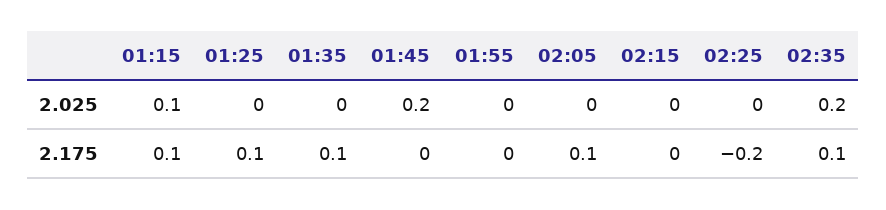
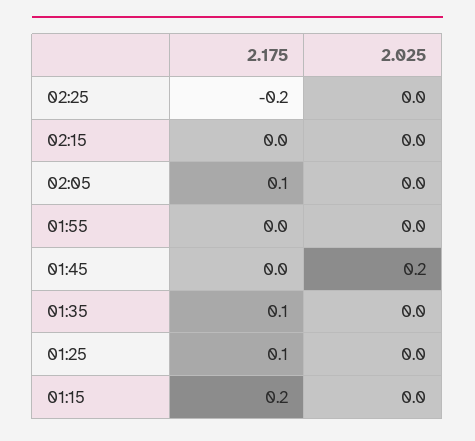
  {
    "01:15": {
-     "2.025": 0.1,
+     "2.025": 0,
-     "2.175": 0.1
+     "2.175": 0.2
    },
    "01:25": {
      "2.025": 0,
      "2.175": 0.1
    },
    "01:35": {
      "2.025": 0,
      "2.175": 0.1
    },
    "01:45": {
      "2.025": 0.2,
      "2.175": 0
    },
    "01:55": {
      "2.025": 0,
      "2.175": 0
    },
    "02:05": {
      "2.025": 0,
      "2.175": 0.1
    },
    "02:15": {
      "2.025": 0,
      "2.175": 0
    },
    "02:25": {
      "2.025": 0,
      "2.175": -0.2
-   },
+   }
-   "02:35": {
-     "2.025": 0.2,
-     "2.175": 0.1
-   }
  }

